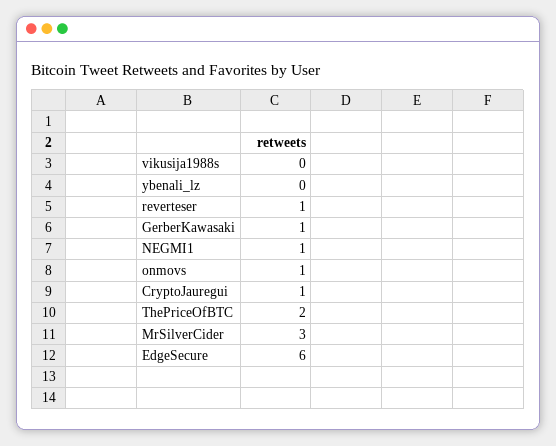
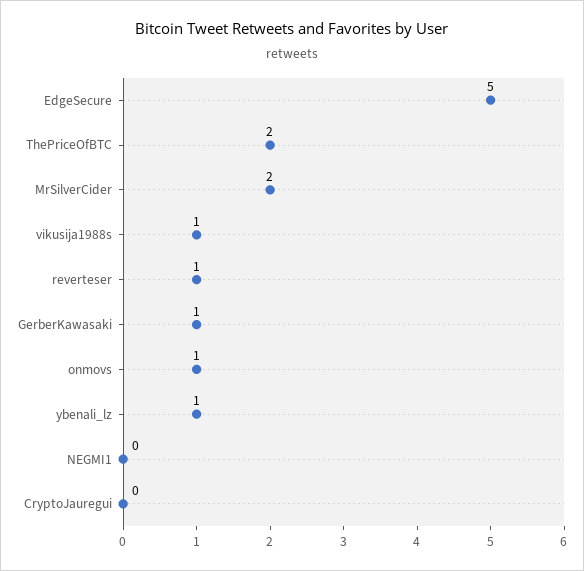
  {
-   "vikusija1988s": 0,
+   "vikusija1988s": 1,
-   "ybenali_lz": 0,
+   "ybenali_lz": 1,
    "reverteser": 1,
    "GerberKawasaki": 1,
-   "NEGMI1": 1,
+   "NEGMI1": 0,
    "onmovs": 1,
-   "CryptoJauregui": 1,
+   "CryptoJauregui": 0,
    "ThePriceOfBTC": 2,
-   "MrSilverCider": 3,
+   "MrSilverCider": 2,
-   "EdgeSecure": 6
+   "EdgeSecure": 5
  }

